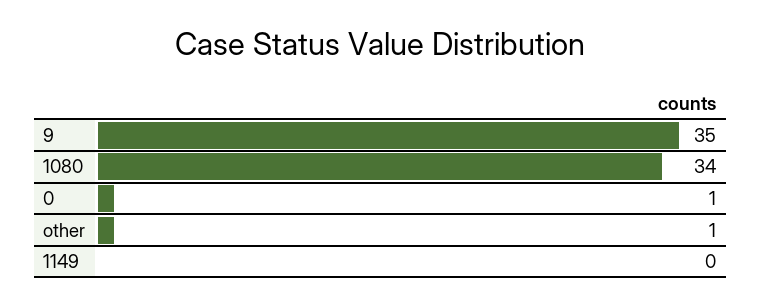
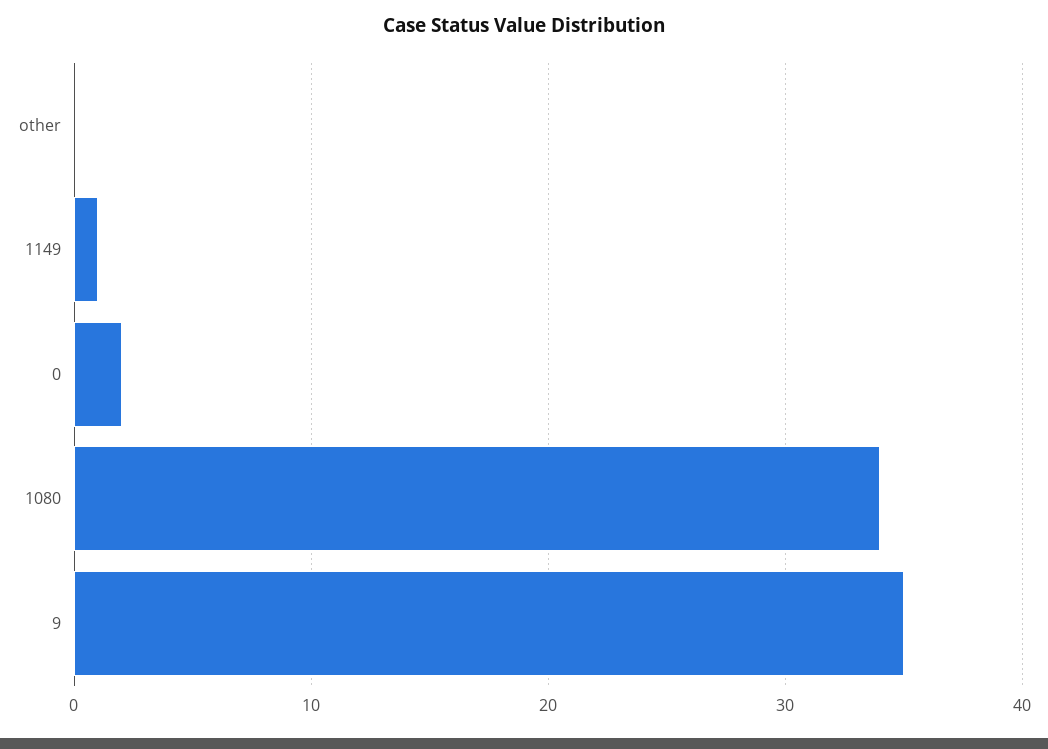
  {
    "9": 35,
    "1080": 34,
-   "0": 1,
+   "0": 2,
-   "other": 1,
+   "other": 0,
-   "1149": 0
+   "1149": 1
  }

